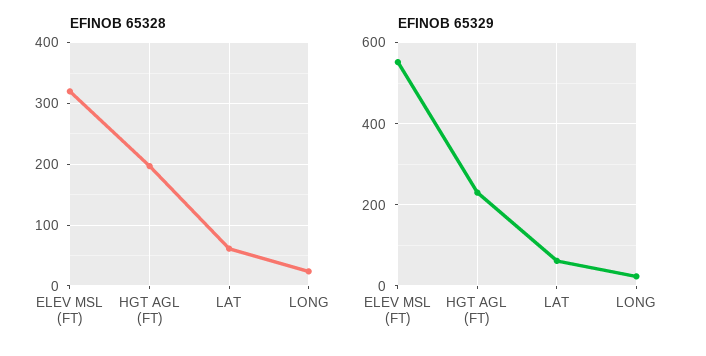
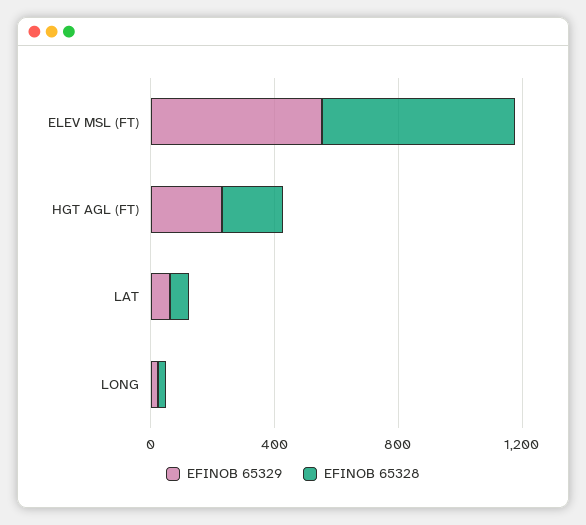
  {
    "EFINOB 65328": {
-     "ELEV MSL (FT)": 320,
+     "ELEV MSL (FT)": 600,
      "HGT AGL (FT)": 200,
      "LAT": 60,
      "LONG": 20
    },
    "EFINOB 65329": {
      "ELEV MSL (FT)": 560,
      "HGT AGL (FT)": 240,
      "LAT": 60,
      "LONG": 20
    }
  }

